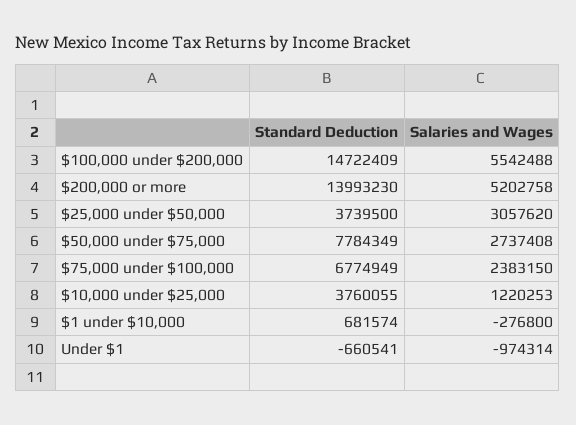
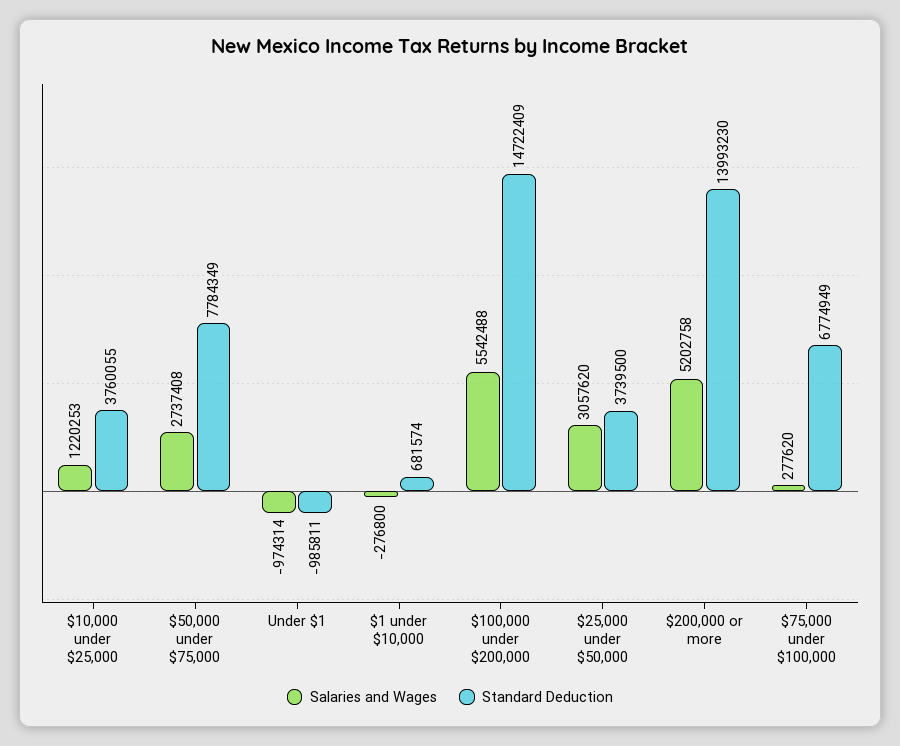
  {
    "Standard Deduction": {
      "$100,000 under $200,000": 14722409,
      "$200,000 or more": 13993230,
      "$25,000 under $50,000": 3739500,
      "$50,000 under $75,000": 7784349,
      "$75,000 under $100,000": 6774949,
      "$10,000 under $25,000": 3760055,
      "$1 under $10,000": 681574,
-     "Under $1": -660541
+     "Under $1": -985811
    },
    "Salaries and Wages": {
      "$100,000 under $200,000": 5542488,
      "$200,000 or more": 5202758,
      "$25,000 under $50,000": 3057620,
      "$50,000 under $75,000": 2737408,
-     "$75,000 under $100,000": 2383150,
+     "$75,000 under $100,000": 277620,
      "$10,000 under $25,000": 1220253,
      "$1 under $10,000": -276800,
      "Under $1": -974314
    }
  }

